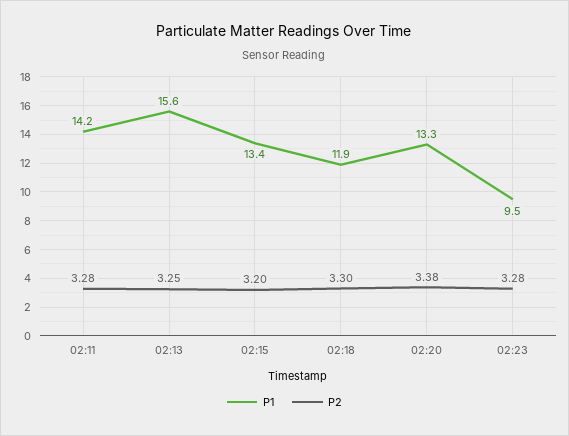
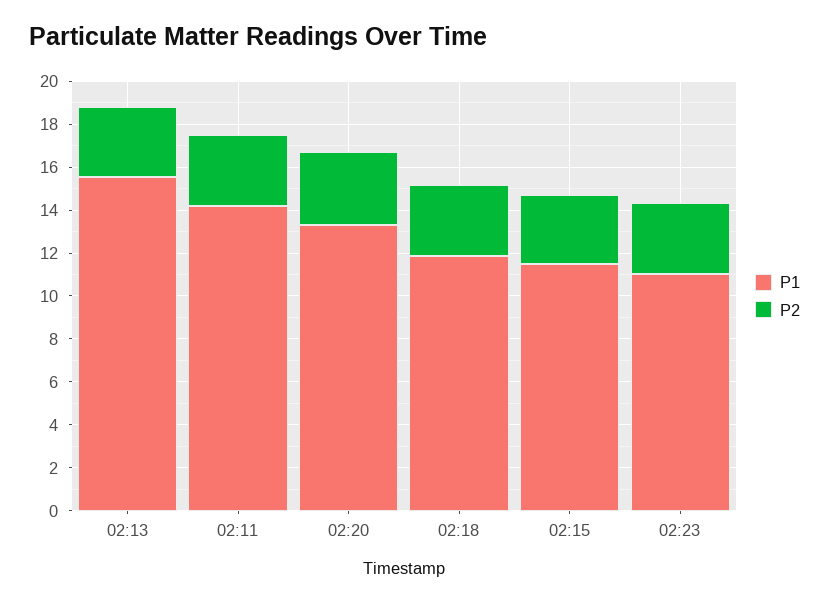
  {
    "P1": {
      "02:11": 14.2,
      "02:13": 15.6,
-     "02:15": 13.4,
+     "02:15": 11.5,
      "02:18": 11.9,
      "02:20": 13.3,
-     "02:23": 9.5
+     "02:23": 11
    },
    "P2": {
      "02:11": 3.28,
      "02:13": 3.25,
      "02:15": 3.2,
      "02:18": 3.3,
      "02:20": 3.38,
      "02:23": 3.28
    }
  }

